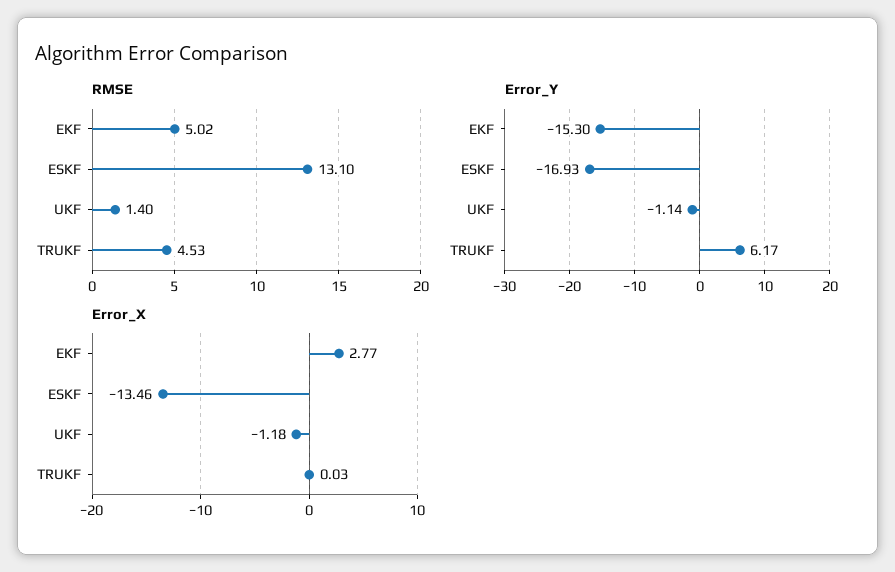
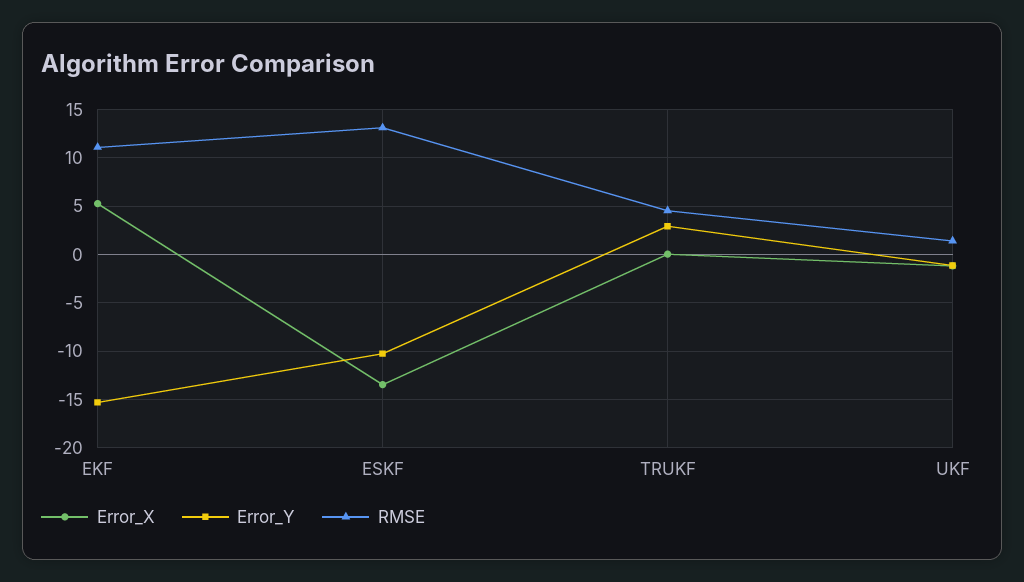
  {
    "RMSE": {
-     "EKF": 5.02,
+     "EKF": 11,
      "ESKF": 13.1,
      "UKF": 1.4,
      "TRUKF": 4.53
    },
    "Error_Y": {
      "EKF": -15.3,
-     "ESKF": -16.93,
+     "ESKF": -10,
      "UKF": -1.14,
-     "TRUKF": 6.17
+     "TRUKF": 3
    },
    "Error_X": {
-     "EKF": 2.77,
+     "EKF": 5,
      "ESKF": -13.46,
      "UKF": -1.18,
      "TRUKF": 0.03
    }
  }

